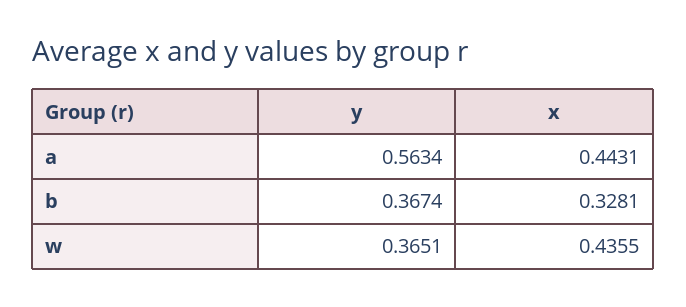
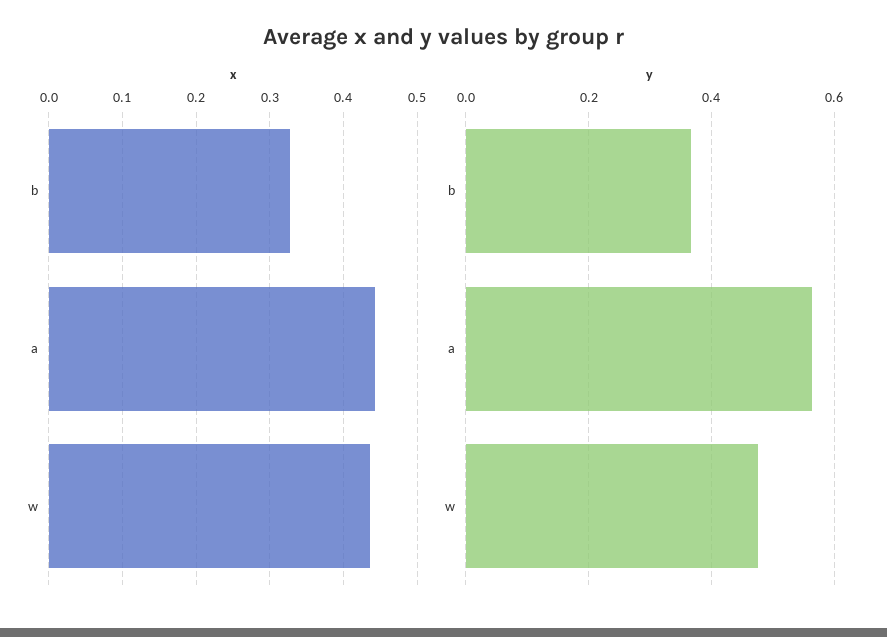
  {
    "y": {
      "a": 0.5634,
      "b": 0.3674,
-     "w": 0.3651
+     "w": 0.48
    },
    "x": {
      "a": 0.4431,
      "b": 0.3281,
      "w": 0.4355
    }
  }

